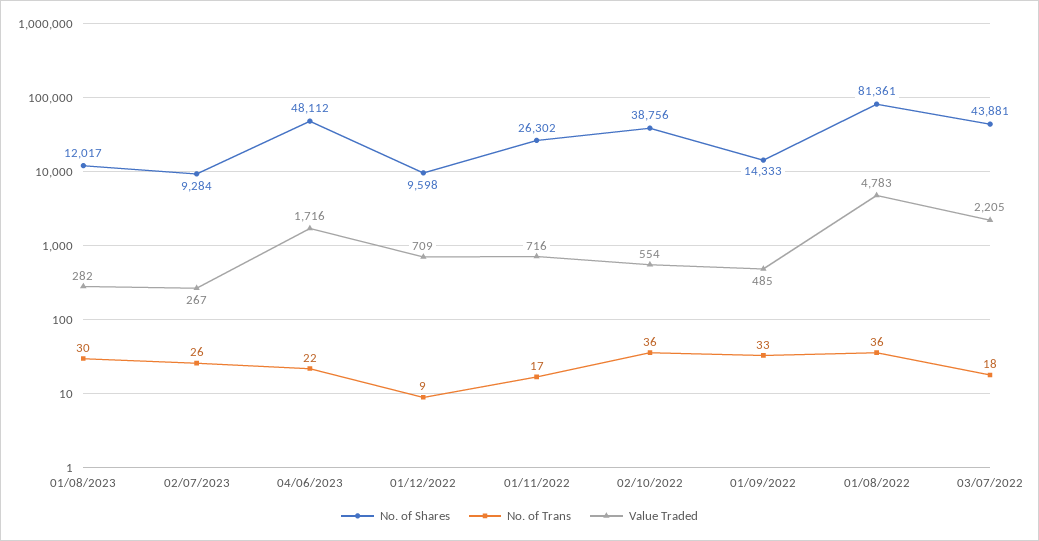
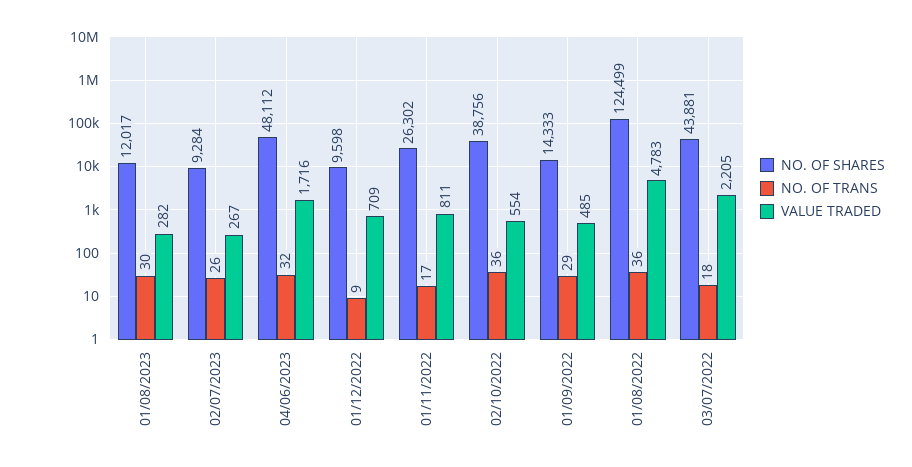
  {
    "No. of Shares": {
      "01/08/2023": 12017,
      "02/07/2023": 9284,
      "04/06/2023": 48112,
      "01/12/2022": 9598,
      "01/11/2022": 26302,
      "02/10/2022": 38756,
      "01/09/2022": 14333,
-     "01/08/2022": 81361,
+     "01/08/2022": 124499,
      "03/07/2022": 43881
    },
    "No. of Trans": {
      "01/08/2023": 30,
      "02/07/2023": 26,
-     "04/06/2023": 22,
+     "04/06/2023": 32,
      "01/12/2022": 9,
      "01/11/2022": 17,
      "02/10/2022": 36,
-     "01/09/2022": 33,
+     "01/09/2022": 29,
      "01/08/2022": 36,
      "03/07/2022": 18
    },
    "Value Traded": {
      "01/08/2023": 282,
      "02/07/2023": 267,
      "04/06/2023": 1716,
      "01/12/2022": 709,
-     "01/11/2022": 716,
+     "01/11/2022": 811,
      "02/10/2022": 554,
      "01/09/2022": 485,
      "01/08/2022": 4783,
      "03/07/2022": 2205
    }
  }

